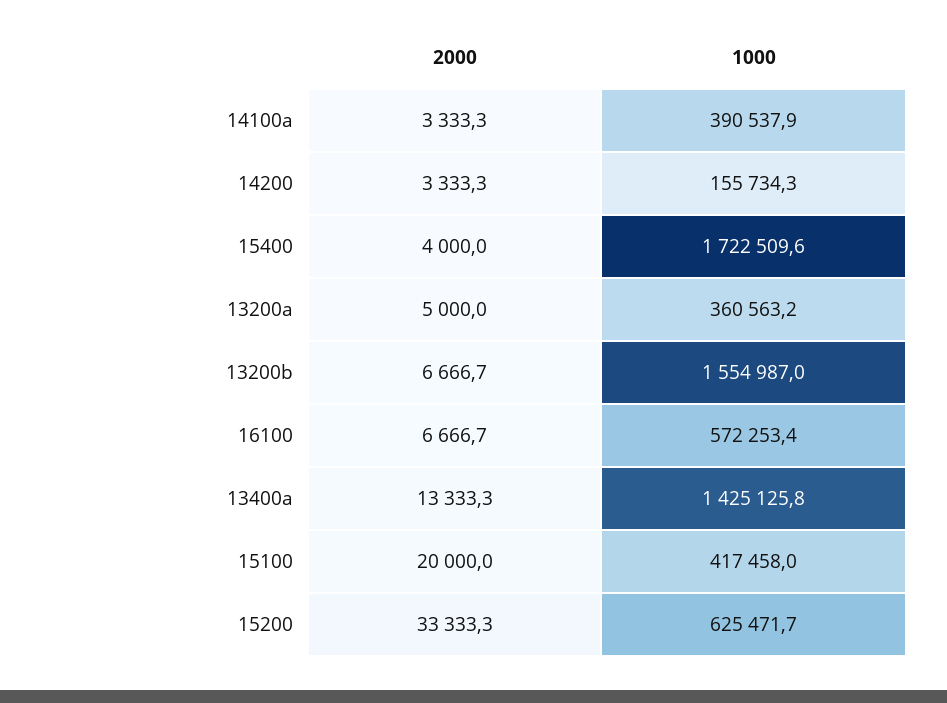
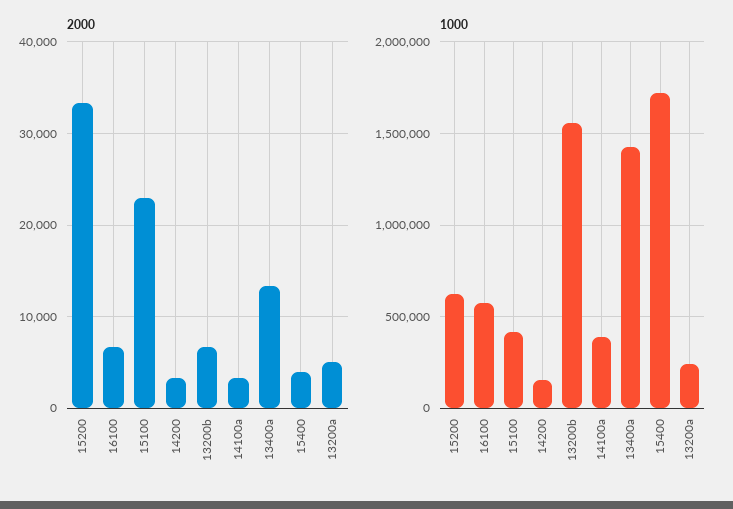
  {
    "2000": {
      "14100a": 3333.3,
      "14200": 3333.3,
      "15400": 4000,
      "13200a": 5000,
      "13200b": 6666.7,
      "16100": 6666.7,
      "13400a": 13333.3,
-     "15100": 20000,
+     "15100": 23000,
      "15200": 33333.3
    },
    "1000": {
      "14100a": 390537.9,
      "14200": 155734.3,
      "15400": 1722509.6,
-     "13200a": 360563.2,
+     "13200a": 250000,
      "13200b": 1554987,
      "16100": 572253.4,
      "13400a": 1425125.8,
      "15100": 417458,
      "15200": 625471.7
    }
  }

